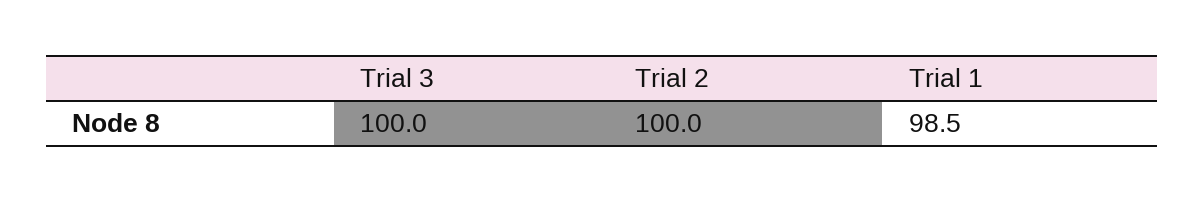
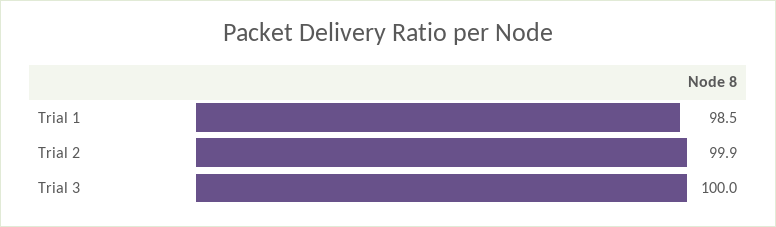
  {
    "Trial 3": 100,
-   "Trial 2": 100,
+   "Trial 2": 99.9,
    "Trial 1": 98.5
  }

